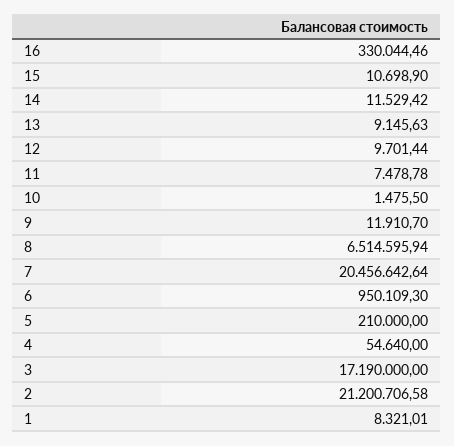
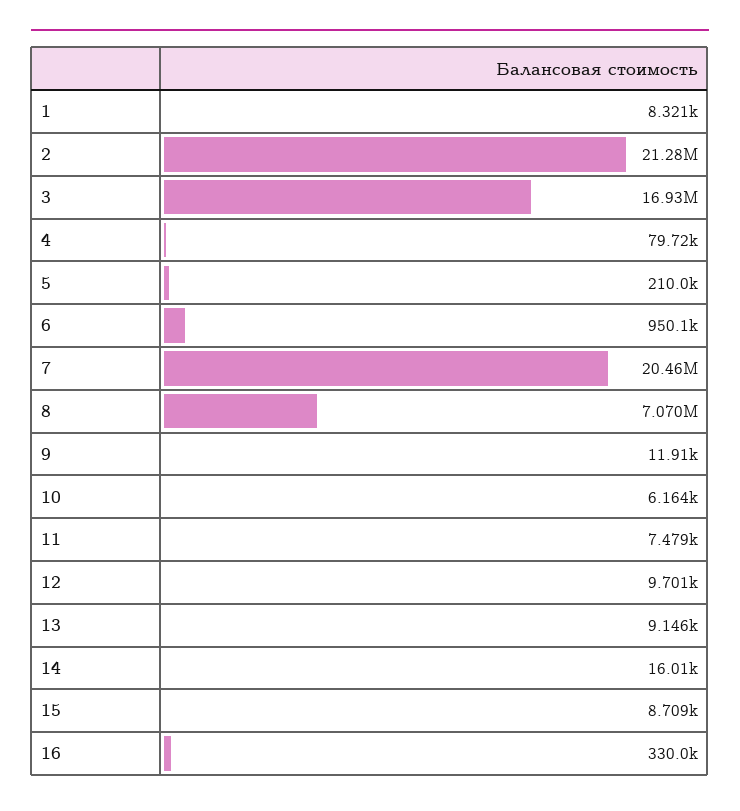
  {
    "16": 330044.46,
-   "15": 10698.9,
+   "15": 8709,
-   "14": 11529.42,
+   "14": 16010,
    "13": 9145.63,
    "12": 9701.44,
    "11": 7478.78,
-   "10": 1475.5,
+   "10": 6164,
    "9": 11910.7,
-   "8": 6514595.94,
+   "8": 7070000,
    "7": 20456642.64,
    "6": 950109.3,
    "5": 210000,
-   "4": 54640,
+   "4": 79720,
-   "3": 17190000,
+   "3": 16930000,
-   "2": 21200706.58,
+   "2": 21280000,
    "1": 8321.01
  }

